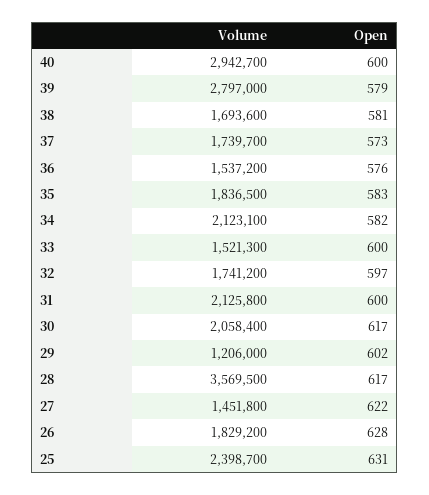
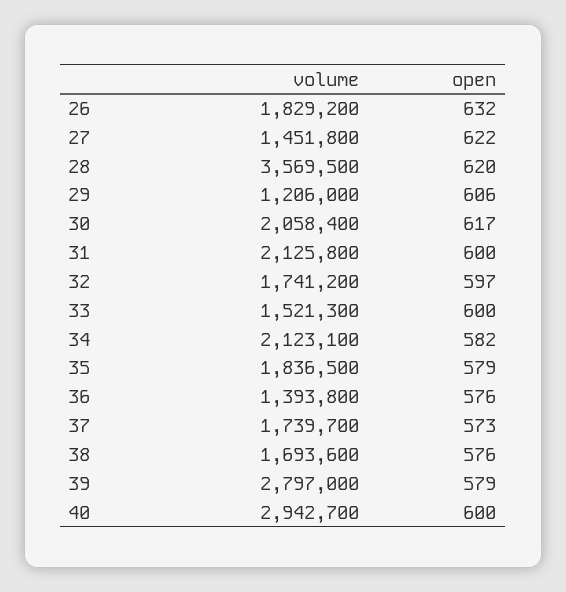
  {
    "Volume": {
      "40": 2942700,
      "39": 2797000,
      "38": 1693600,
      "37": 1739700,
-     "36": 1537200,
+     "36": 1393800,
      "35": 1836500,
      "34": 2123100,
      "33": 1521300,
      "32": 1741200,
      "31": 2125800,
      "30": 2058400,
      "29": 1206000,
      "28": 3569500,
      "27": 1451800,
-     "26": 1829200,
+     "26": 1829200
-     "25": 2398700
    },
    "Open": {
      "40": 600,
      "39": 579,
-     "38": 581,
+     "38": 576,
      "37": 573,
      "36": 576,
-     "35": 583,
+     "35": 579,
      "34": 582,
      "33": 600,
      "32": 597,
      "31": 600,
      "30": 617,
-     "29": 602,
+     "29": 606,
-     "28": 617,
+     "28": 620,
      "27": 622,
-     "26": 628,
+     "26": 632
-     "25": 631
    }
  }

